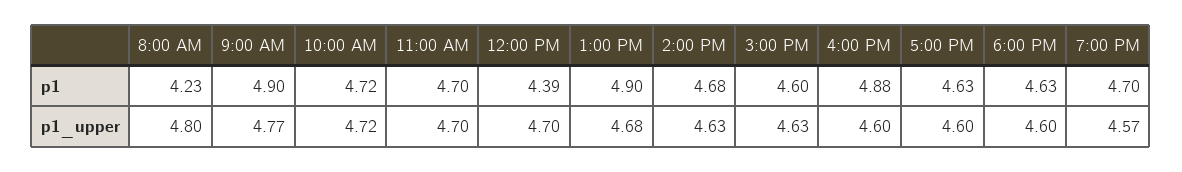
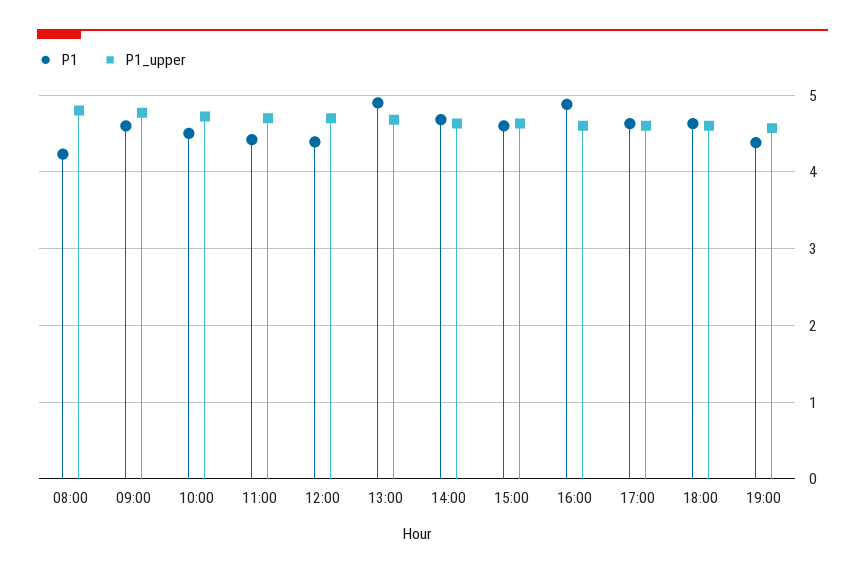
  {
    "p1": {
      "8:00 AM": 4.23,
-     "9:00 AM": 4.9,
+     "9:00 AM": 4.6,
-     "10:00 AM": 4.72,
+     "10:00 AM": 4.5,
-     "11:00 AM": 4.7,
+     "11:00 AM": 4.4,
      "12:00 PM": 4.39,
      "1:00 PM": 4.9,
      "2:00 PM": 4.68,
      "3:00 PM": 4.6,
      "4:00 PM": 4.88,
      "5:00 PM": 4.63,
      "6:00 PM": 4.63,
-     "7:00 PM": 4.7
+     "7:00 PM": 4.4
    },
    "p1_upper": {
      "8:00 AM": 4.8,
      "9:00 AM": 4.77,
      "10:00 AM": 4.72,
      "11:00 AM": 4.7,
      "12:00 PM": 4.7,
      "1:00 PM": 4.68,
      "2:00 PM": 4.63,
      "3:00 PM": 4.63,
      "4:00 PM": 4.6,
      "5:00 PM": 4.6,
      "6:00 PM": 4.6,
      "7:00 PM": 4.57
    }
  }

